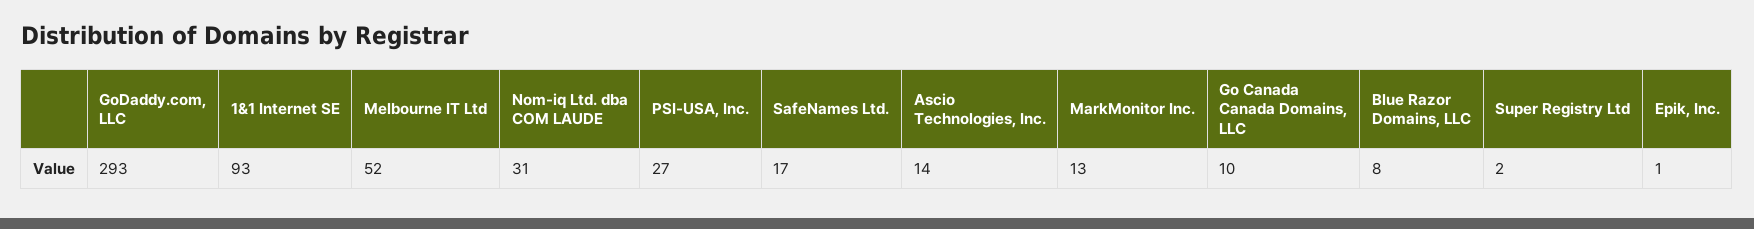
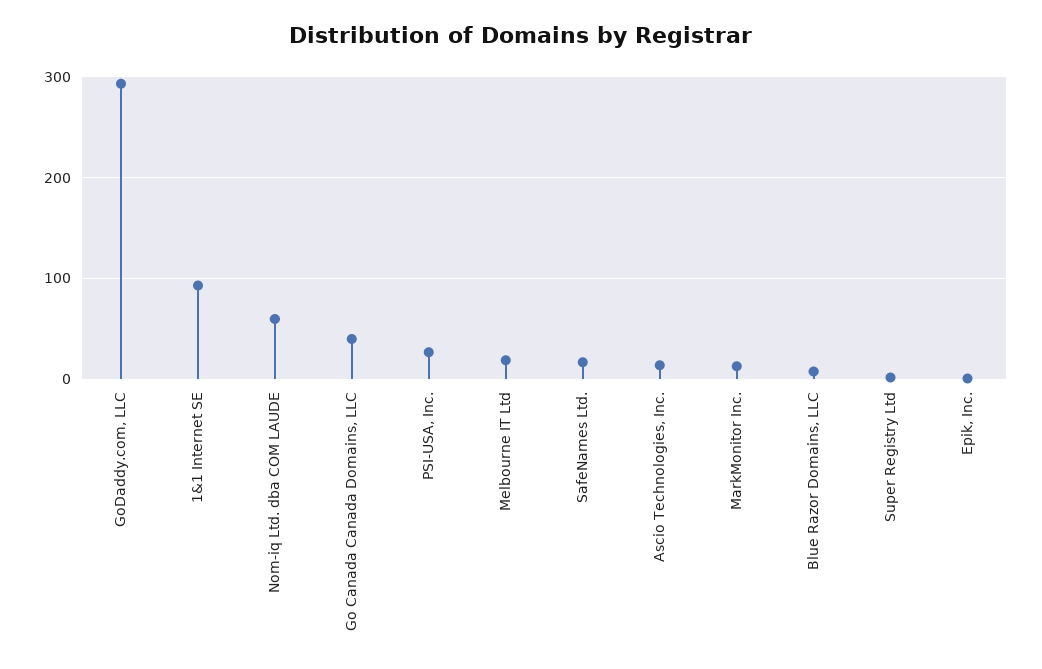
  {
    "GoDaddy.com, LLC": 293,
    "1&1 Internet SE": 93,
-   "Melbourne IT Ltd": 52,
+   "Melbourne IT Ltd": 20,
-   "Nom-iq Ltd. dba COM LAUDE": 31,
+   "Nom-iq Ltd. dba COM LAUDE": 60,
    "PSI-USA, Inc.": 27,
    "SafeNames Ltd.": 17,
    "Ascio Technologies, Inc.": 14,
    "MarkMonitor Inc.": 13,
-   "Go Canada Canada Domains, LLC": 10,
+   "Go Canada Canada Domains, LLC": 40,
    "Blue Razor Domains, LLC": 8,
    "Super Registry Ltd": 2,
    "Epik, Inc.": 1
  }

